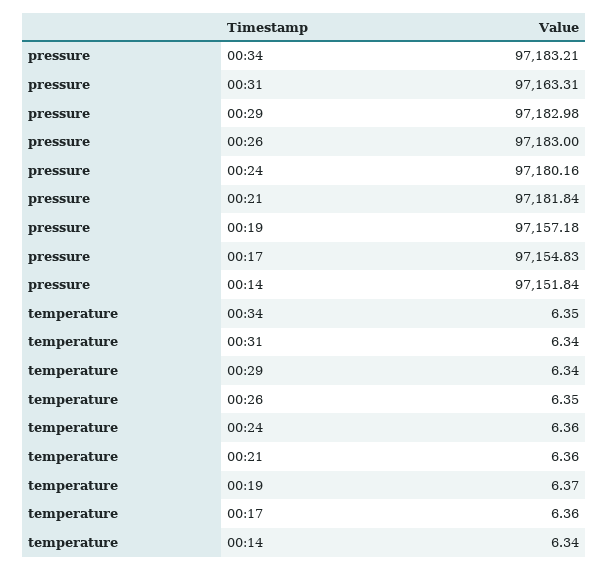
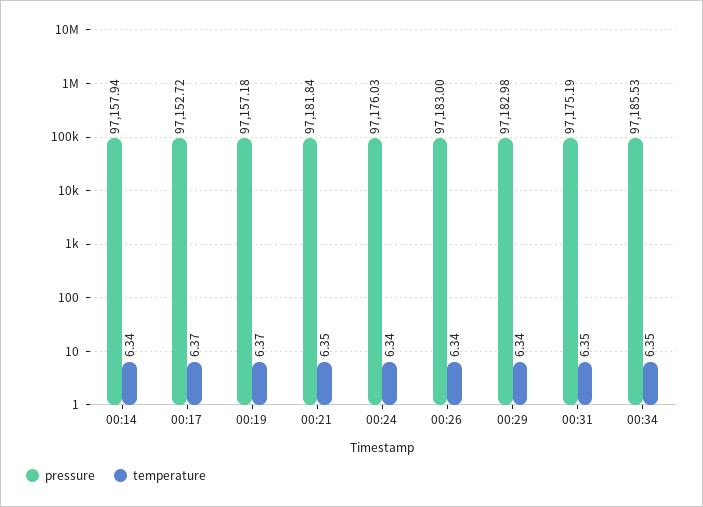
  {
    "pressure": {
-     "00:34": 97183.21,
+     "00:34": 97185.53,
-     "00:31": 97163.31,
+     "00:31": 97175.19,
      "00:29": 97182.98,
      "00:26": 97183,
-     "00:24": 97180.16,
+     "00:24": 97176.03,
      "00:21": 97181.84,
      "00:19": 97157.18,
-     "00:17": 97154.83,
+     "00:17": 97152.72,
-     "00:14": 97151.84
+     "00:14": 97157.94
    },
    "temperature": {
      "00:34": 6.35,
-     "00:31": 6.34,
+     "00:31": 6.35,
      "00:29": 6.34,
-     "00:26": 6.35,
+     "00:26": 6.34,
-     "00:24": 6.36,
+     "00:24": 6.34,
-     "00:21": 6.36,
+     "00:21": 6.35,
      "00:19": 6.37,
-     "00:17": 6.36,
+     "00:17": 6.37,
      "00:14": 6.34
    }
  }

